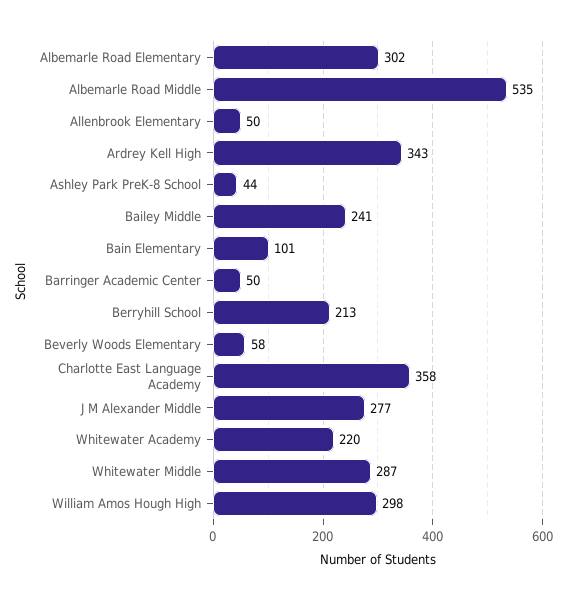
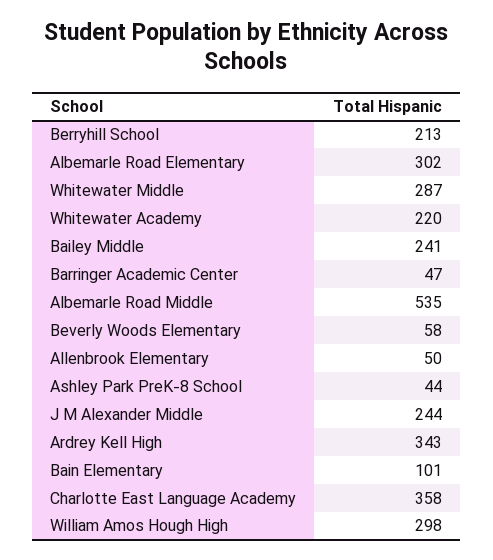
  {
    "Albemarle Road Elementary": 302,
    "Albemarle Road Middle": 535,
    "Allenbrook Elementary": 50,
    "Ardrey Kell High": 343,
    "Ashley Park PreK-8 School": 44,
    "Bailey Middle": 241,
    "Bain Elementary": 101,
-   "Barringer Academic Center": 50,
+   "Barringer Academic Center": 47,
    "Berryhill School": 213,
    "Beverly Woods Elementary": 58,
    "Charlotte East Language Academy": 358,
-   "J M Alexander Middle": 277,
+   "J M Alexander Middle": 244,
    "Whitewater Academy": 220,
    "Whitewater Middle": 287,
    "William Amos Hough High": 298
  }

